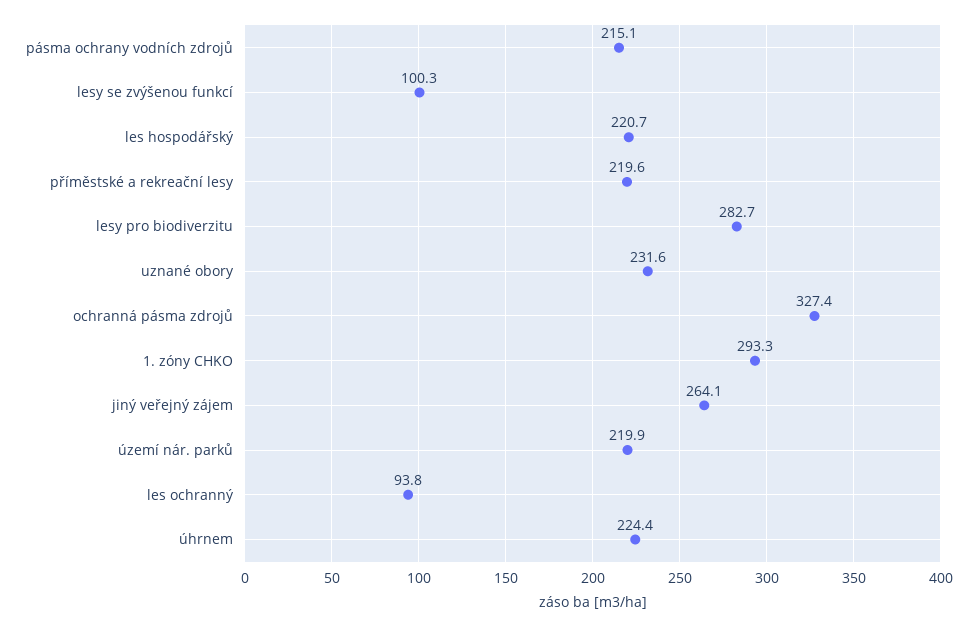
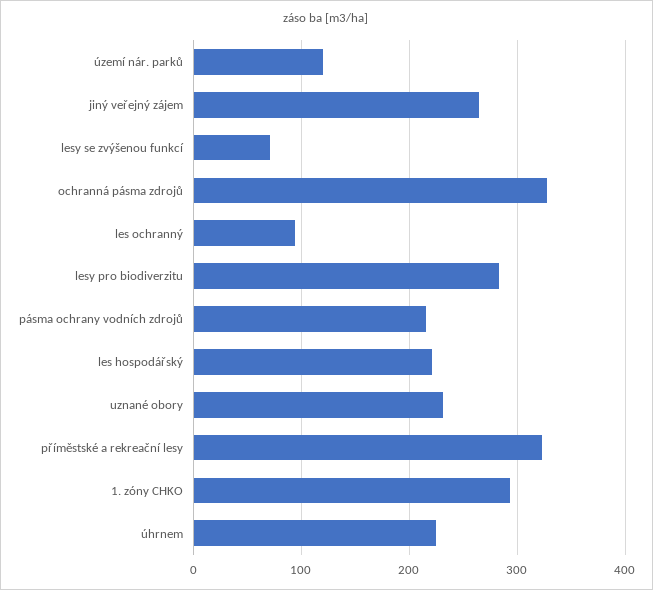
  {
    "pásma ochrany vodních zdrojů": 215.1,
-   "lesy se zvýšenou funkcí": 100.3,
+   "lesy se zvýšenou funkcí": 70,
    "les hospodářský": 220.7,
-   "příměstské a rekreační lesy": 219.6,
+   "příměstské a rekreační lesy": 320,
    "lesy pro biodiverzitu": 282.7,
    "uznané obory": 231.6,
    "ochranná pásma zdrojů": 327.4,
    "1. zóny CHKO": 293.3,
    "jiný veřejný zájem": 264.1,
-   "území nár. parků": 219.9,
+   "území nár. parků": 120,
    "les ochranný": 93.8,
    "úhrnem": 224.4
  }

